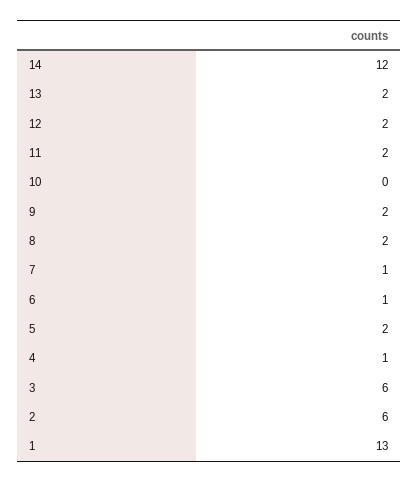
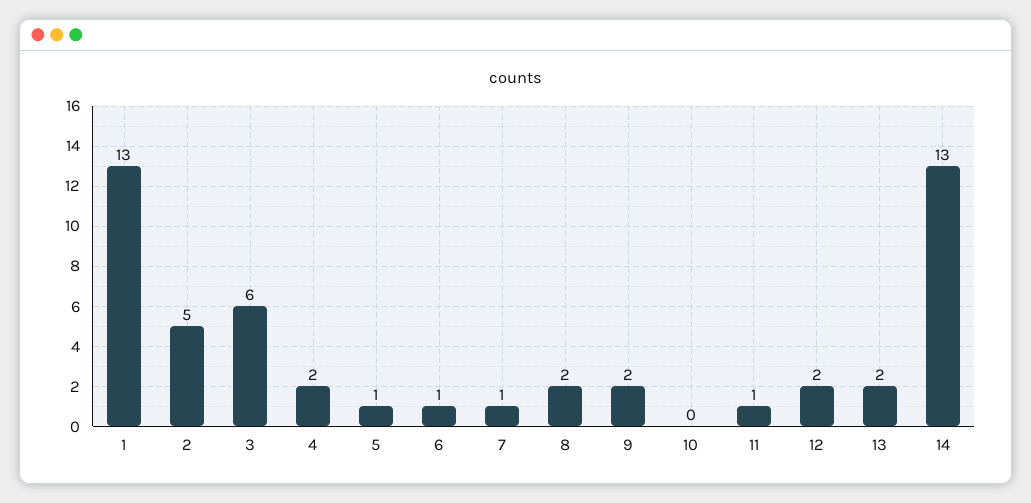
  {
-   "14": 12,
+   "14": 13,
    "13": 2,
    "12": 2,
-   "11": 2,
+   "11": 1,
    "10": 0,
    "9": 2,
    "8": 2,
    "7": 1,
    "6": 1,
-   "5": 2,
+   "5": 1,
-   "4": 1,
+   "4": 2,
    "3": 6,
-   "2": 6,
+   "2": 5,
    "1": 13
  }

